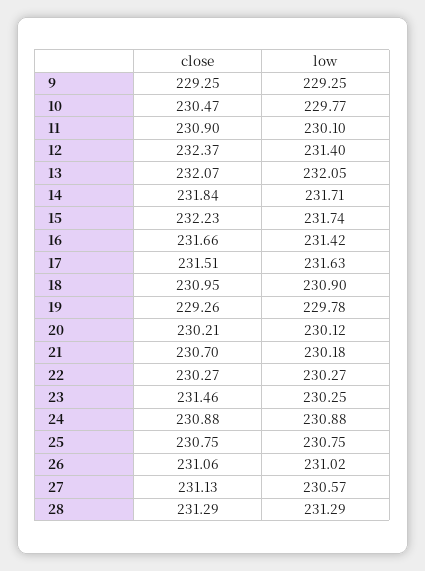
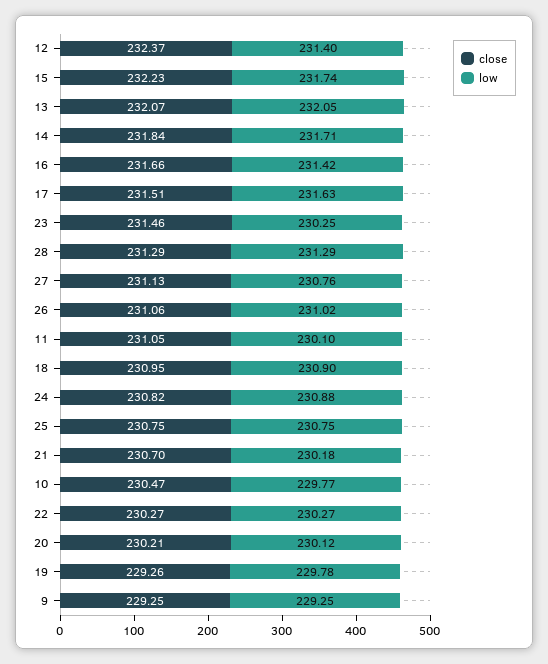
  {
    "close": {
      "9": 229.25,
      "10": 230.47,
-     "11": 230.9,
+     "11": 231.05,
      "12": 232.37,
      "13": 232.07,
      "14": 231.84,
      "15": 232.23,
      "16": 231.66,
      "17": 231.51,
      "18": 230.95,
      "19": 229.26,
      "20": 230.21,
      "21": 230.7,
      "22": 230.27,
      "23": 231.46,
-     "24": 230.88,
+     "24": 230.82,
      "25": 230.75,
      "26": 231.06,
      "27": 231.13,
      "28": 231.29
    },
    "low": {
      "9": 229.25,
      "10": 229.77,
      "11": 230.1,
      "12": 231.4,
      "13": 232.05,
      "14": 231.71,
      "15": 231.74,
      "16": 231.42,
      "17": 231.63,
      "18": 230.9,
      "19": 229.78,
      "20": 230.12,
      "21": 230.18,
      "22": 230.27,
      "23": 230.25,
      "24": 230.88,
      "25": 230.75,
      "26": 231.02,
-     "27": 230.57,
+     "27": 230.76,
      "28": 231.29
    }
  }

